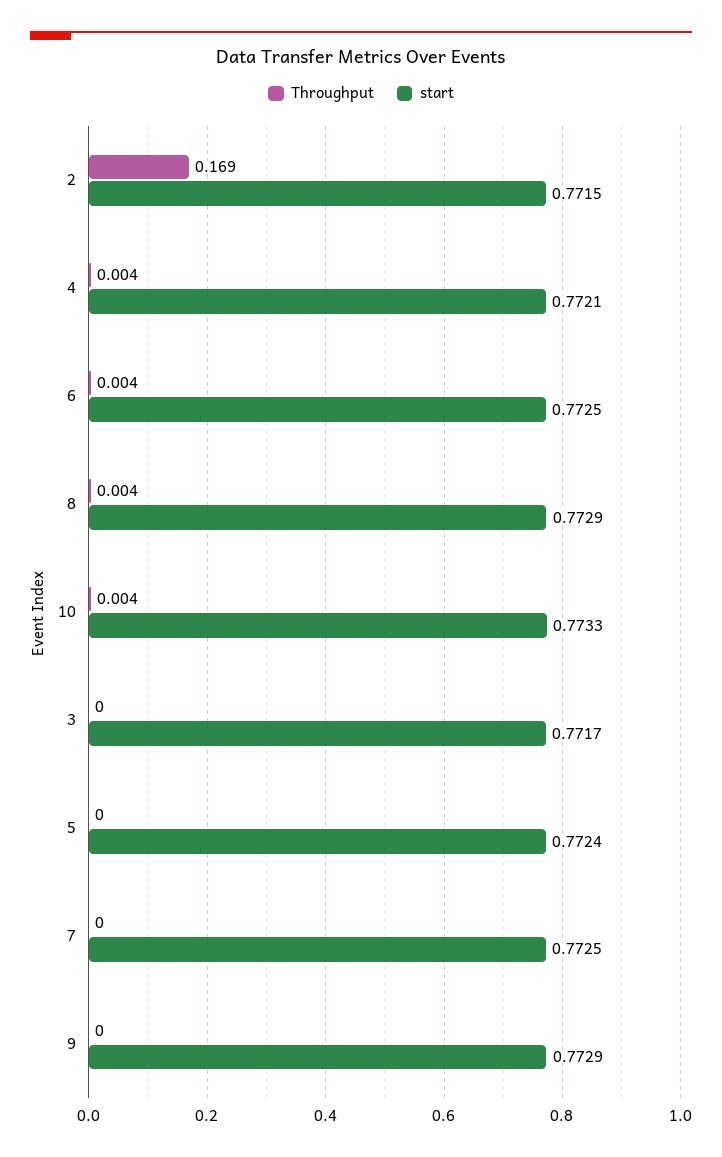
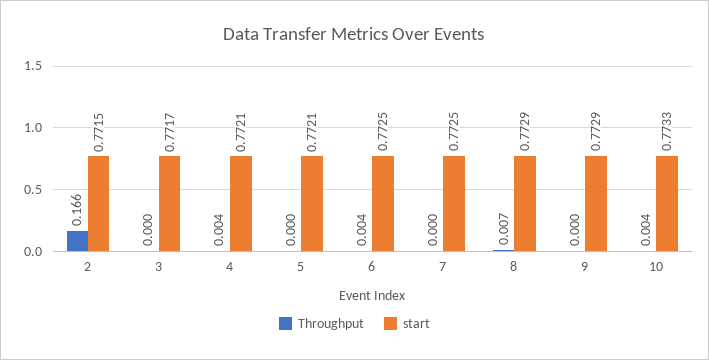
  {
    "Throughput": {
-     "2": 0.169,
+     "2": 0.166,
      "4": 0.004,
      "6": 0.004,
-     "8": 0.004,
+     "8": 0.007,
      "10": 0.004,
      "3": 0,
      "5": 0,
      "7": 0,
      "9": 0
    },
    "start": {
      "2": 0.7715,
      "4": 0.7721,
      "6": 0.7725,
      "8": 0.7729,
      "10": 0.7733,
      "3": 0.7717,
-     "5": 0.7724,
+     "5": 0.7721,
      "7": 0.7725,
      "9": 0.7729
    }
  }

